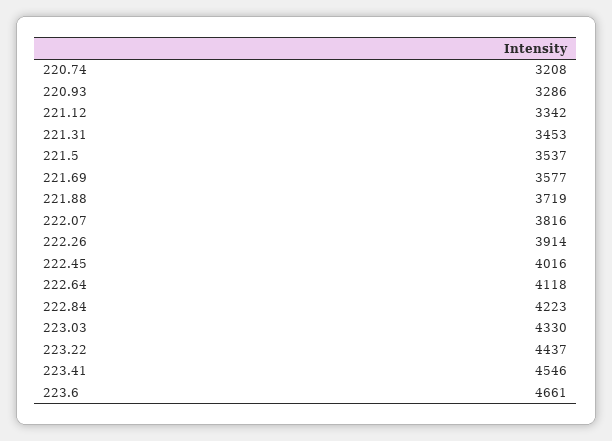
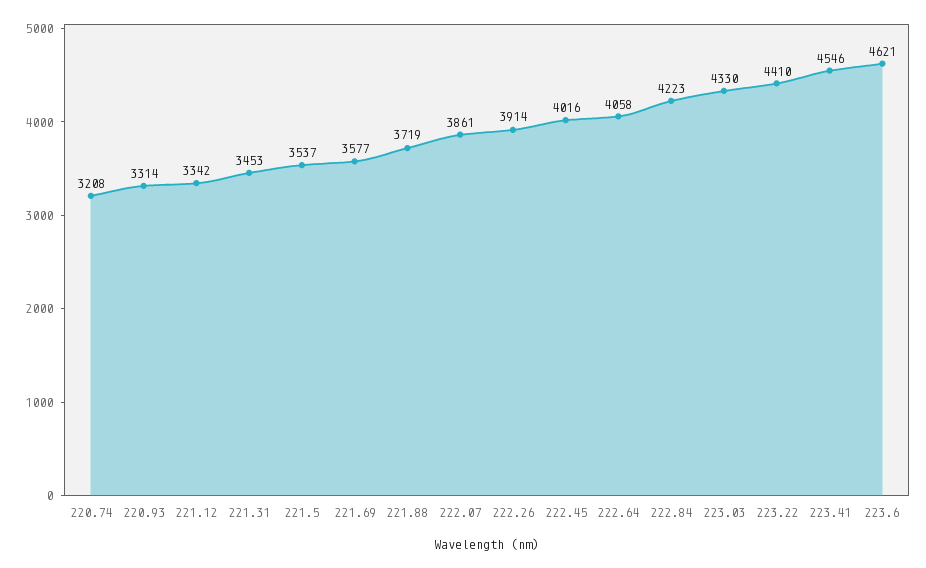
  {
    "220.74": 3208,
-   "220.93": 3286,
+   "220.93": 3314,
    "221.12": 3342,
    "221.31": 3453,
    "221.5": 3537,
    "221.69": 3577,
    "221.88": 3719,
-   "222.07": 3816,
+   "222.07": 3861,
    "222.26": 3914,
    "222.45": 4016,
-   "222.64": 4118,
+   "222.64": 4058,
    "222.84": 4223,
    "223.03": 4330,
-   "223.22": 4437,
+   "223.22": 4410,
    "223.41": 4546,
-   "223.6": 4661
+   "223.6": 4621
  }

